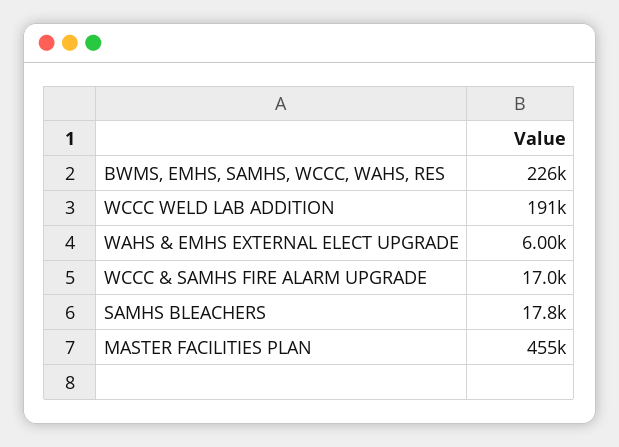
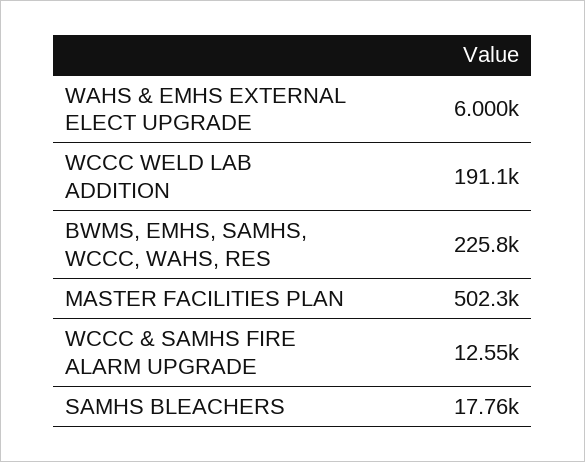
  {
    "BWMS, EMHS, SAMHS, WCCC, WAHS, RES": 225800,
    "WCCC WELD LAB ADDITION": 191100,
    "WAHS & EMHS EXTERNAL ELECT UPGRADE": 6000,
-   "WCCC & SAMHS FIRE ALARM UPGRADE": 17000,
+   "WCCC & SAMHS FIRE ALARM UPGRADE": 12550,
    "SAMHS BLEACHERS": 17760,
-   "MASTER FACILITIES PLAN": 455000
+   "MASTER FACILITIES PLAN": 502300
  }

